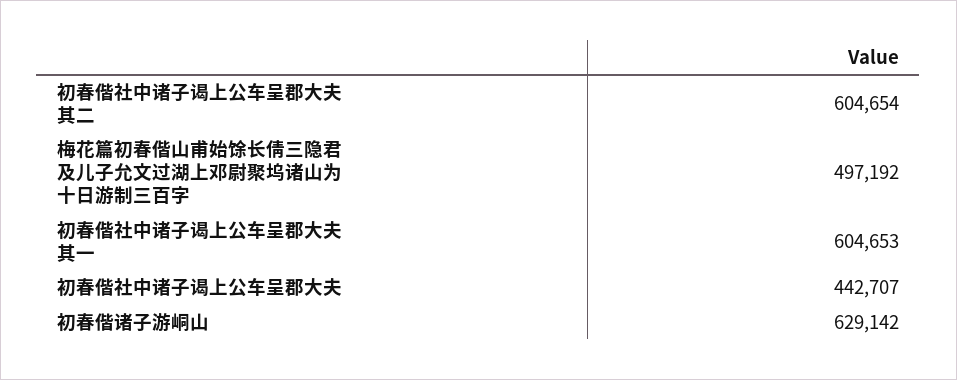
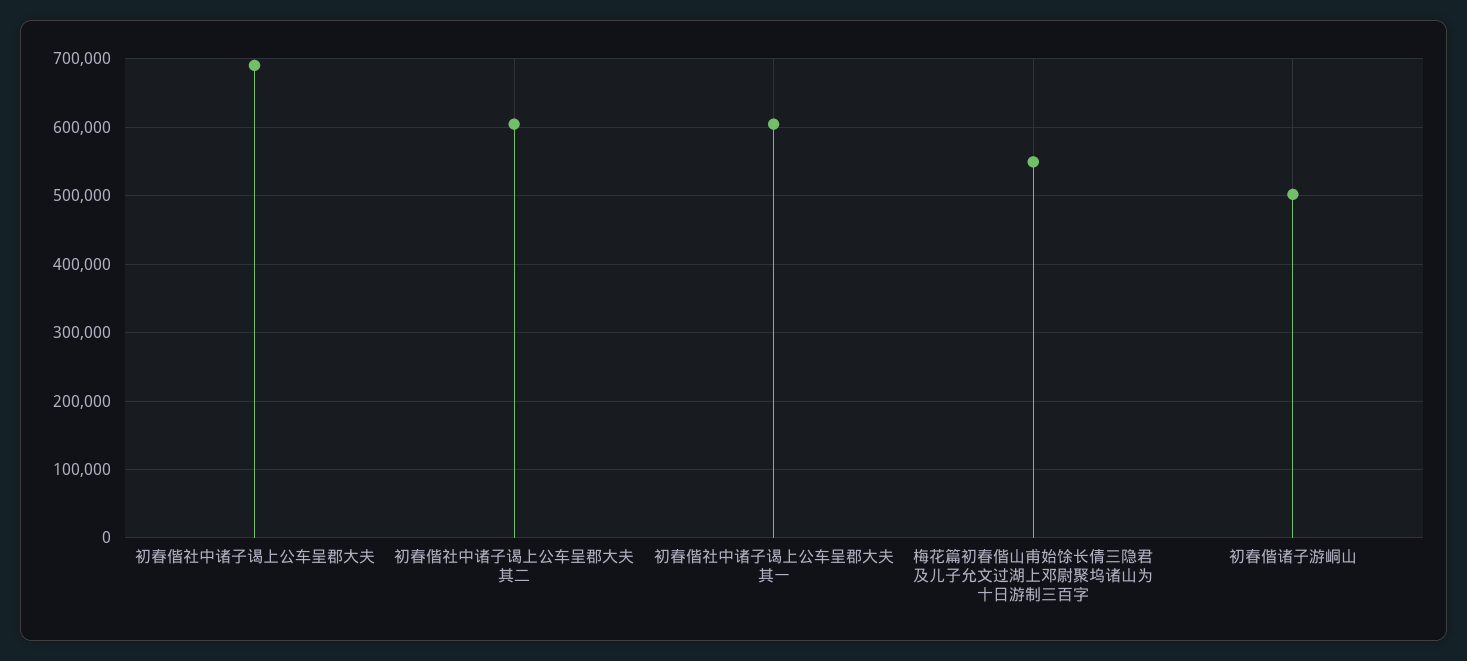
  {
    "初春偕社中诸子谒上公车呈郡大夫 其二": 604654,
-   "梅花篇初春偕山甫始馀长倩三隐君及儿子允文过湖上邓尉聚坞诸山为十日游制三百字": 497192,
+   "梅花篇初春偕山甫始馀长倩三隐君及儿子允文过湖上邓尉聚坞诸山为十日游制三百字": 550000,
    "初春偕社中诸子谒上公车呈郡大夫 其一": 604653,
-   "初春偕社中诸子谒上公车呈郡大夫": 442707,
+   "初春偕社中诸子谒上公车呈郡大夫": 690000,
-   "初春偕诸子游峒山": 629142
+   "初春偕诸子游峒山": 500000
  }

